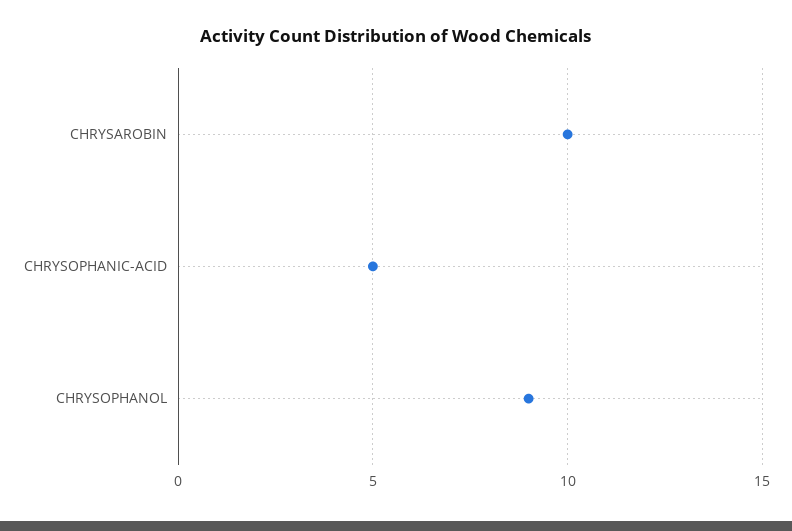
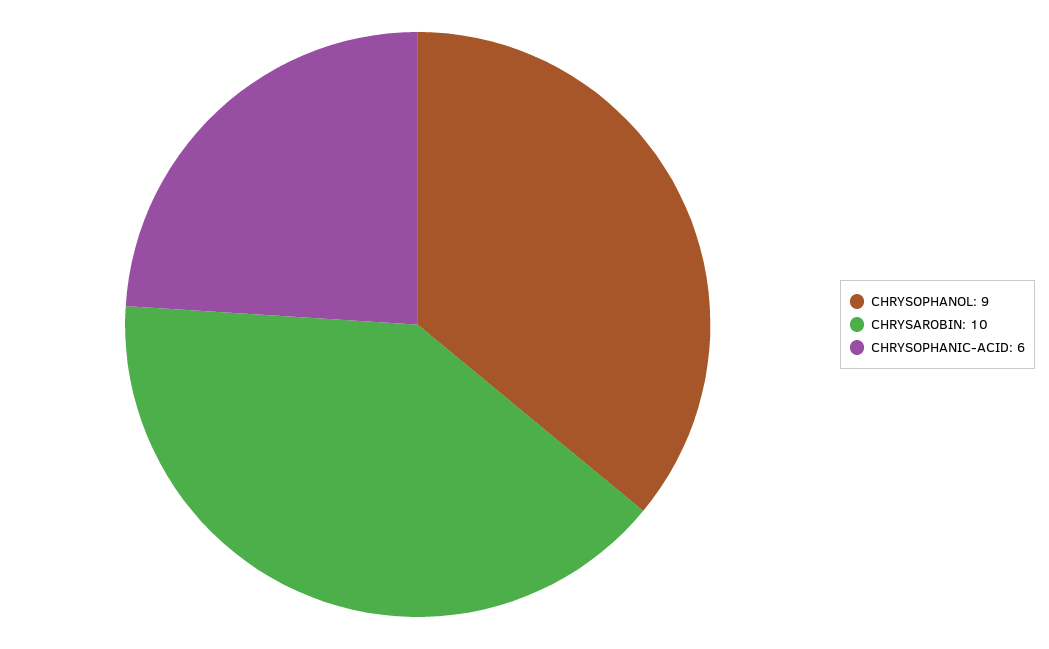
  {
    "CHRYSAROBIN": 10,
-   "CHRYSOPHANIC-ACID": 5,
+   "CHRYSOPHANIC-ACID": 6,
    "CHRYSOPHANOL": 9
  }

